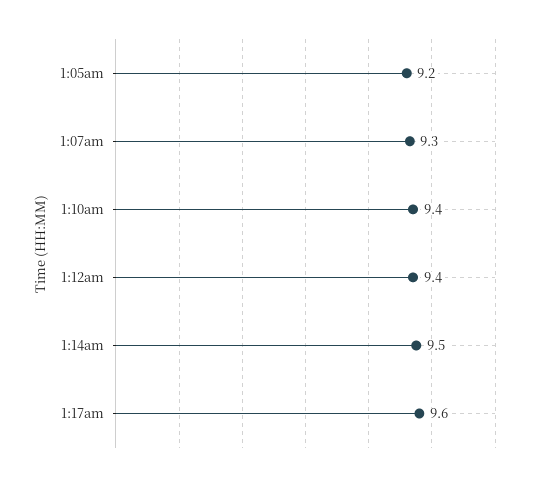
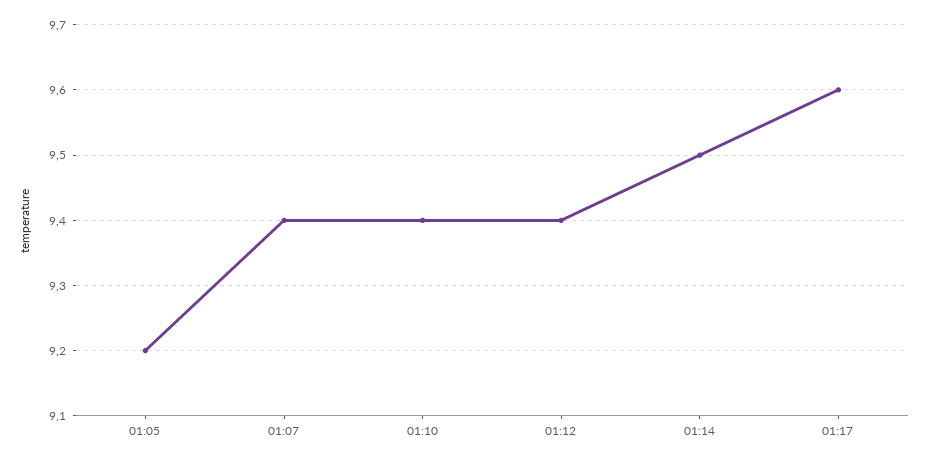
  {
    "1:05am": 9.2,
-   "1:07am": 9.3,
+   "1:07am": 9.4,
    "1:10am": 9.4,
    "1:12am": 9.4,
    "1:14am": 9.5,
    "1:17am": 9.6
  }

